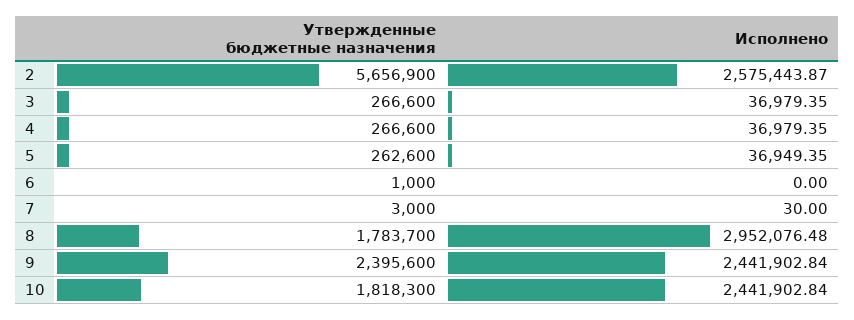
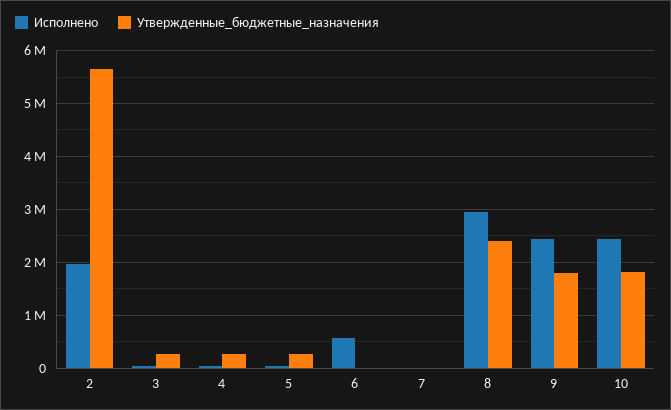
  {
    "Утвержденные бюджетные назначения": {
      "2": 5656900,
      "3": 266600,
      "4": 266600,
      "5": 262600,
      "6": 1000,
      "7": 3000,
-     "8": 1783700,
+     "8": 2400000,
-     "9": 2395600,
+     "9": 1800000,
      "10": 1818300
    },
    "Исполнено": {
-     "2": 2575443.87,
+     "2": 2000000,
      "3": 36979.35,
      "4": 36979.35,
      "5": 36949.35,
-     "6": 0,
+     "6": 600000,
      "7": 30,
      "8": 2952076.48,
      "9": 2441902.84,
      "10": 2441902.84
    }
  }

